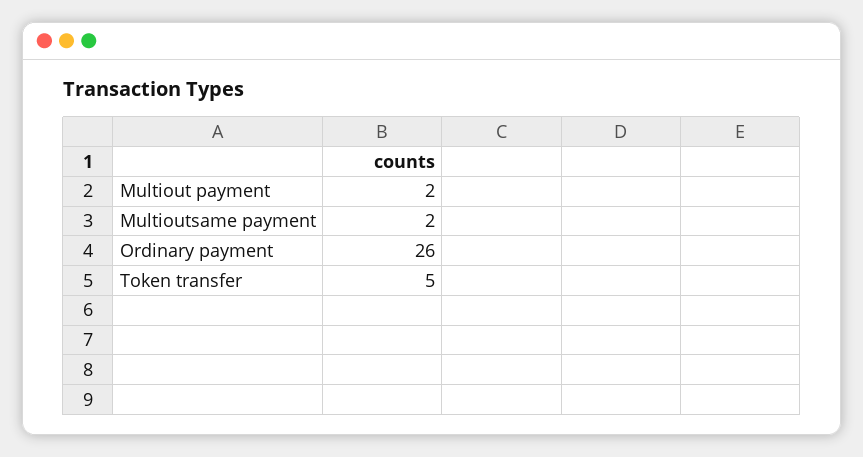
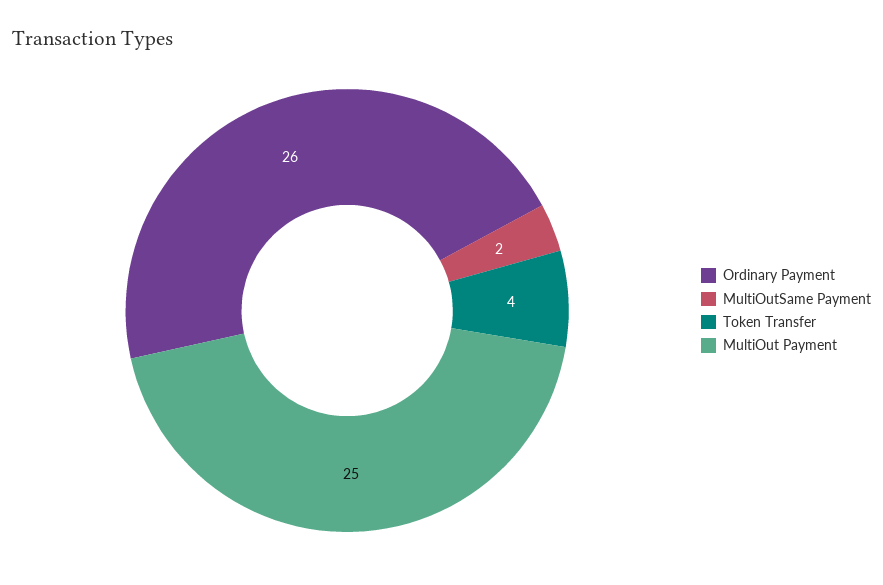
  {
-   "Multiout payment": 2,
+   "Multiout payment": 25,
    "Multioutsame payment": 2,
    "Ordinary payment": 26,
-   "Token transfer": 5
+   "Token transfer": 4
  }

